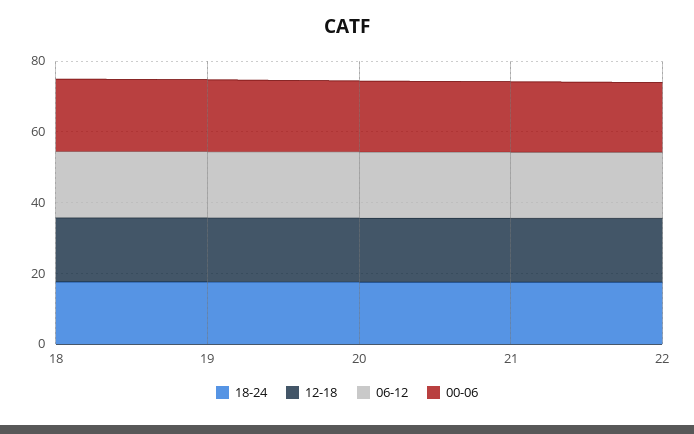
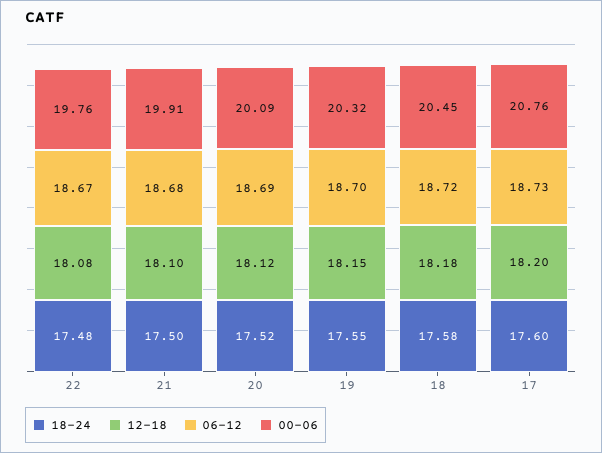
  {
    "18-24": {
      "18": 17.58,
      "19": 17.55,
      "20": 17.52,
      "21": 17.5,
-     "22": 17.48
+     "22": 17.48,
+     "17": 17.6
    },
    "12-18": {
      "18": 18.18,
      "19": 18.15,
      "20": 18.12,
      "21": 18.1,
-     "22": 18.08
+     "22": 18.08,
+     "17": 18.2
    },
    "06-12": {
      "18": 18.72,
      "19": 18.7,
      "20": 18.69,
      "21": 18.68,
-     "22": 18.67
+     "22": 18.67,
+     "17": 18.73
    },
    "00-06": {
      "18": 20.45,
      "19": 20.32,
      "20": 20.09,
      "21": 19.91,
-     "22": 19.76
+     "22": 19.76,
+     "17": 20.76
    }
  }

